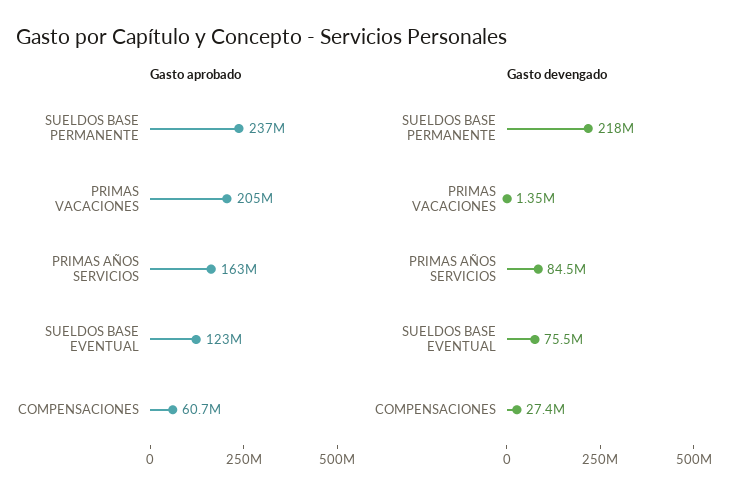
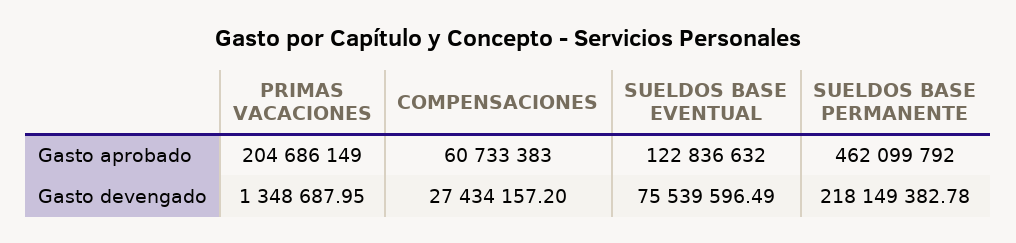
  {
    "Gasto aprobado": {
-     "SUELDOS BASE PERMANENTE": 237000000,
+     "SUELDOS BASE PERMANENTE": 462099792,
      "PRIMAS VACACIONES": 204686149,
-     "PRIMAS AÑOS SERVICIOS": 163000000,
      "SUELDOS BASE EVENTUAL": 122836632,
      "COMPENSACIONES": 60733383
    },
    "Gasto devengado": {
      "SUELDOS BASE PERMANENTE": 218149382.78,
      "PRIMAS VACACIONES": 1348687.95,
-     "PRIMAS AÑOS SERVICIOS": 84500000,
      "SUELDOS BASE EVENTUAL": 75539596.49,
      "COMPENSACIONES": 27434157.2
    }
  }

